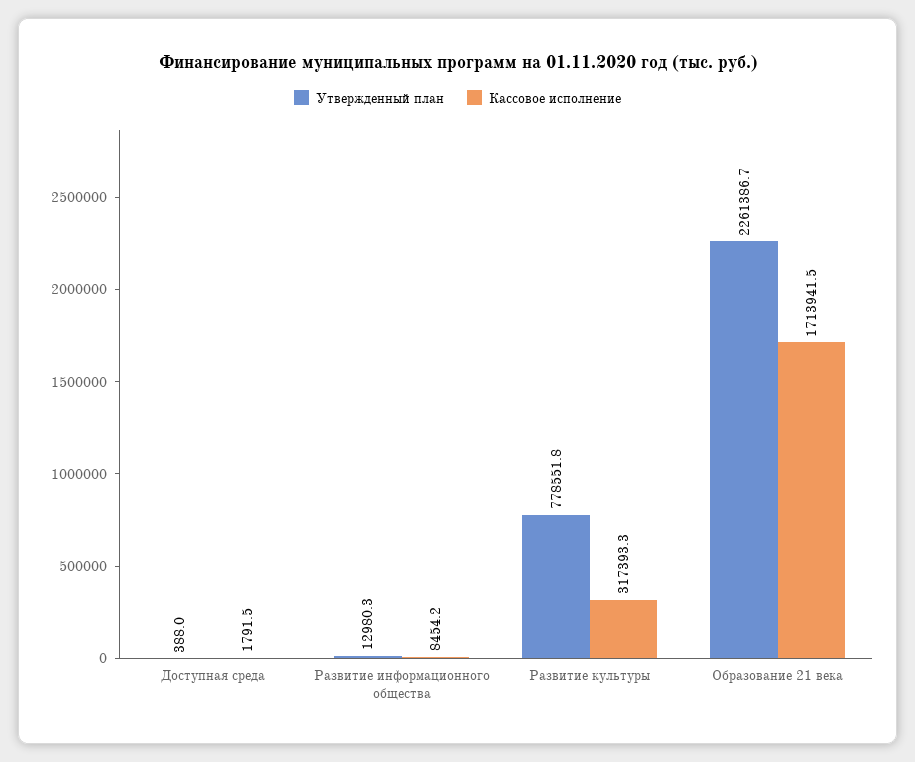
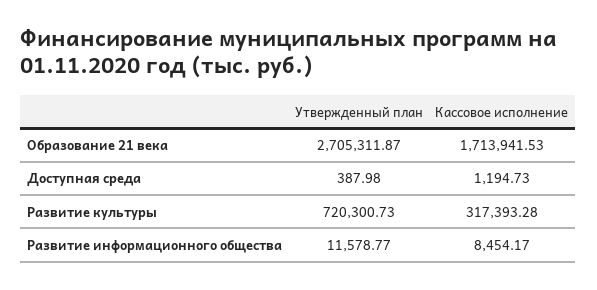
  {
    "Утвержденный план": {
      "Доступная среда": 387.98,
-     "Развитие информационного общества": 12980.3,
+     "Развитие информационного общества": 11578.77,
-     "Развитие культуры": 778551.8,
+     "Развитие культуры": 720300.73,
-     "Образование 21 века": 2261386.7
+     "Образование 21 века": 2705311.87
    },
    "Кассовое исполнение": {
-     "Доступная среда": 1791.5,
+     "Доступная среда": 1194.73,
      "Развитие информационного общества": 8454.17,
      "Развитие культуры": 317393.28,
      "Образование 21 века": 1713941.53
    }
  }

